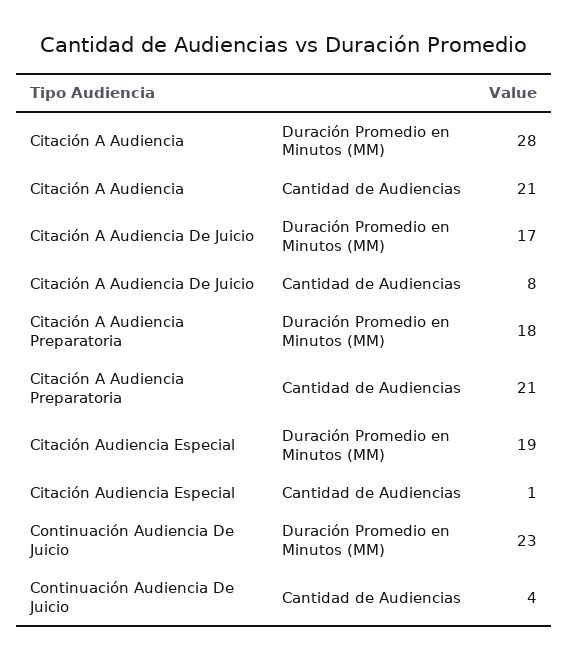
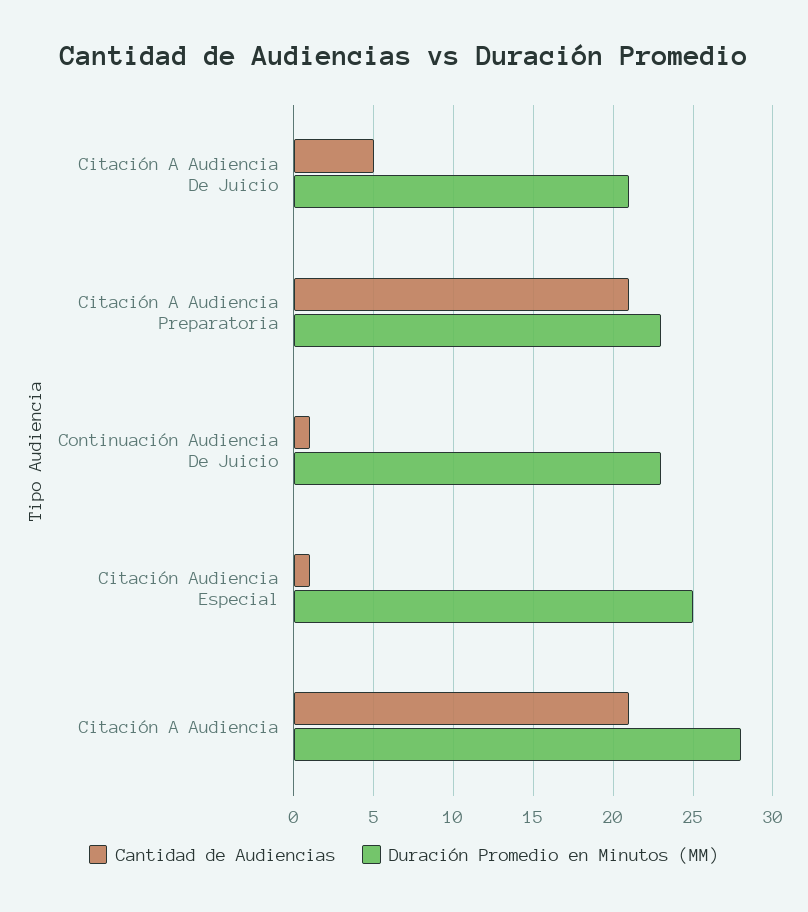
  {
    "Duración Promedio en Minutos (MM)": {
      "Citación A Audiencia": 28,
-     "Citación A Audiencia De Juicio": 17,
+     "Citación A Audiencia De Juicio": 21,
-     "Citación A Audiencia Preparatoria": 18,
+     "Citación A Audiencia Preparatoria": 23,
-     "Citación Audiencia Especial": 19,
+     "Citación Audiencia Especial": 25,
      "Continuación Audiencia De Juicio": 23
    },
    "Cantidad de Audiencias": {
      "Citación A Audiencia": 21,
-     "Citación A Audiencia De Juicio": 8,
+     "Citación A Audiencia De Juicio": 5,
      "Citación A Audiencia Preparatoria": 21,
      "Citación Audiencia Especial": 1,
-     "Continuación Audiencia De Juicio": 4
+     "Continuación Audiencia De Juicio": 1
    }
  }

